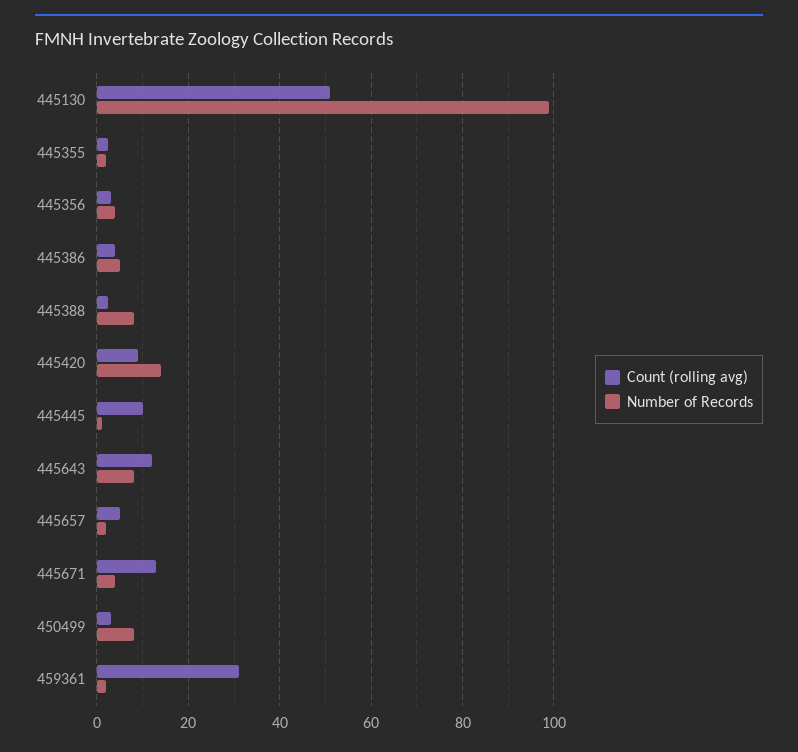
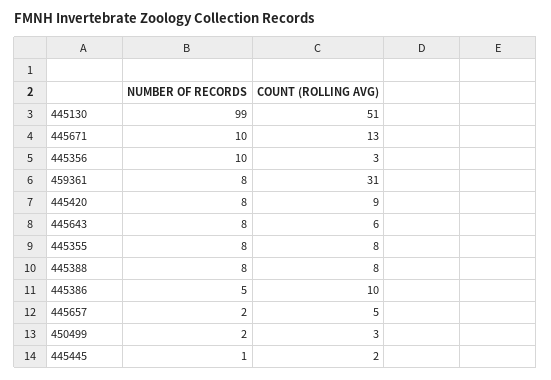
  {
    "Count (rolling avg)": {
      "445130": 51,
-     "445355": 2,
+     "445355": 8,
      "445356": 3,
-     "445386": 4,
+     "445386": 10,
-     "445388": 2,
+     "445388": 8,
      "445420": 9,
-     "445445": 10,
+     "445445": 2,
-     "445643": 12,
+     "445643": 6,
      "445657": 5,
      "445671": 13,
      "450499": 3,
      "459361": 31
    },
    "Number of Records": {
      "445130": 99,
-     "445355": 2,
+     "445355": 8,
-     "445356": 4,
+     "445356": 10,
      "445386": 5,
      "445388": 8,
-     "445420": 14,
+     "445420": 8,
      "445445": 1,
      "445643": 8,
      "445657": 2,
-     "445671": 4,
+     "445671": 10,
-     "450499": 8,
+     "450499": 2,
-     "459361": 2
+     "459361": 8
    }
  }

